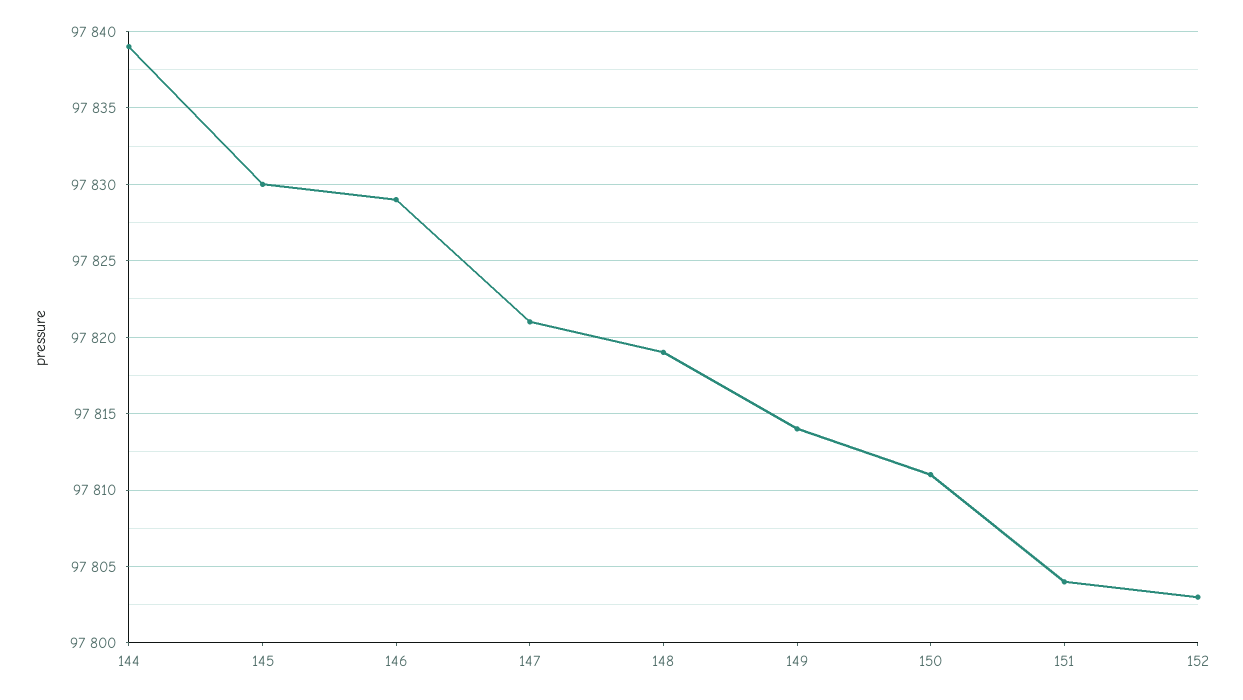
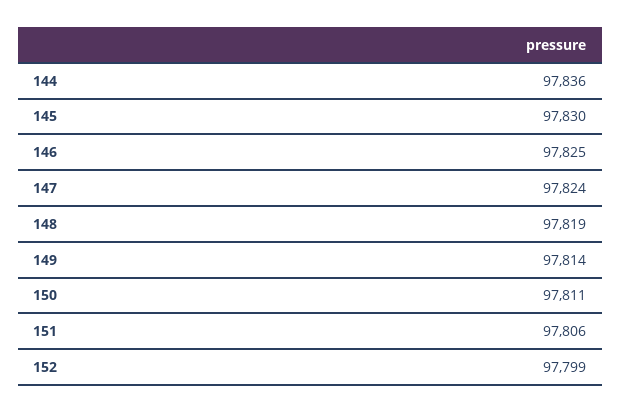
  {
-   "144": 97839,
+   "144": 97836,
    "145": 97830,
-   "146": 97829,
+   "146": 97825,
-   "147": 97821,
+   "147": 97824,
    "148": 97819,
    "149": 97814,
    "150": 97811,
-   "151": 97804,
+   "151": 97806,
-   "152": 97803
+   "152": 97799
  }

